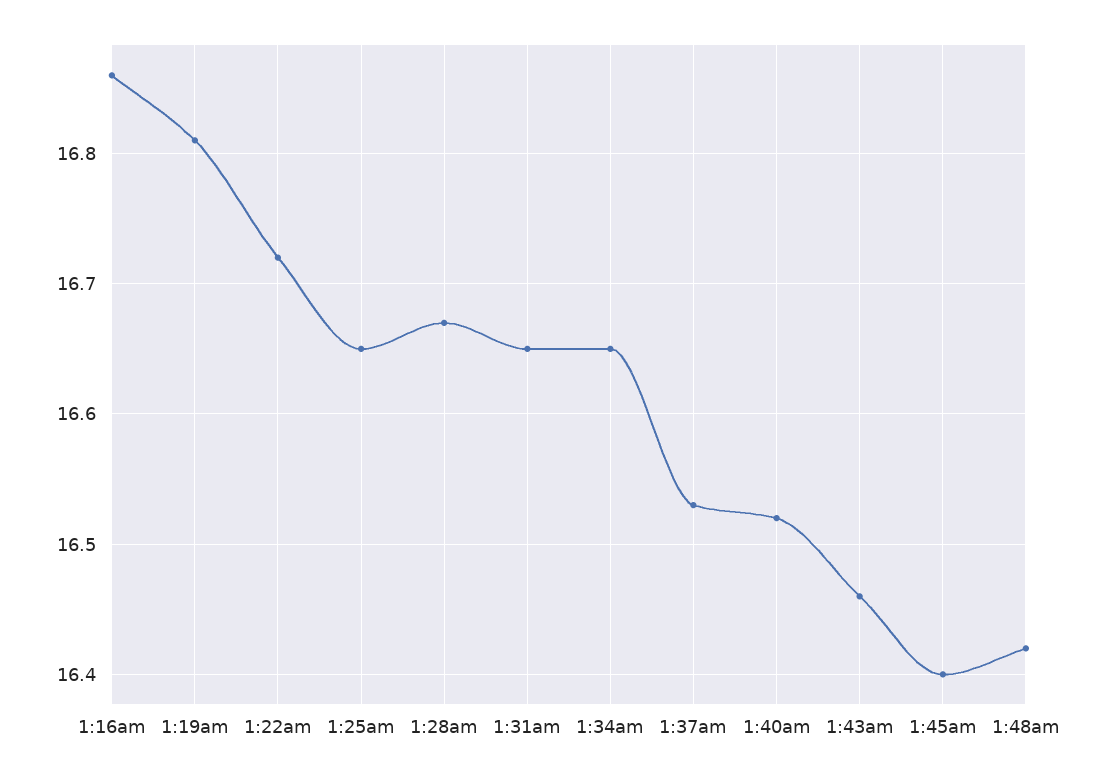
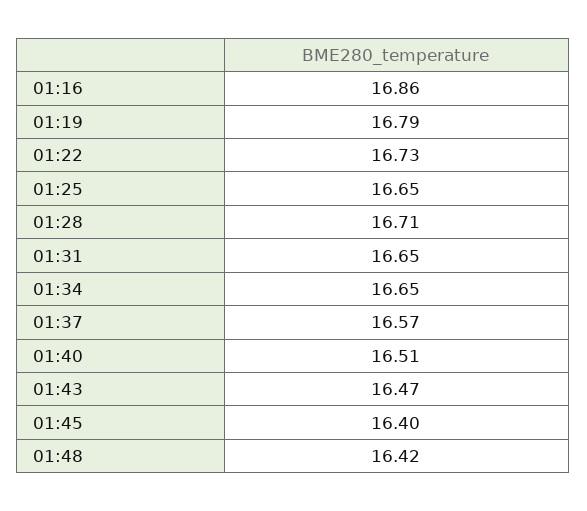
  {
    "1:16am": 16.86,
-   "1:19am": 16.81,
+   "1:19am": 16.79,
-   "1:22am": 16.72,
+   "1:22am": 16.73,
    "1:25am": 16.65,
-   "1:28am": 16.67,
+   "1:28am": 16.71,
    "1:31am": 16.65,
    "1:34am": 16.65,
-   "1:37am": 16.53,
+   "1:37am": 16.57,
-   "1:40am": 16.52,
+   "1:40am": 16.51,
-   "1:43am": 16.46,
+   "1:43am": 16.47,
    "1:45am": 16.4,
    "1:48am": 16.42
  }

